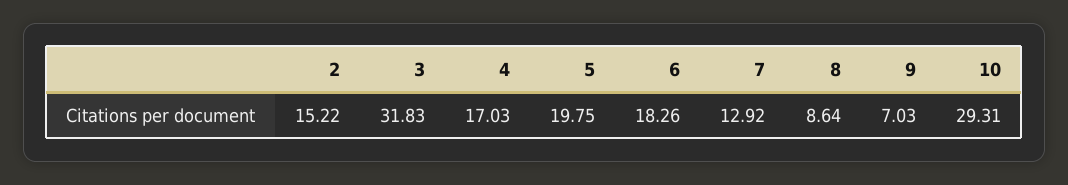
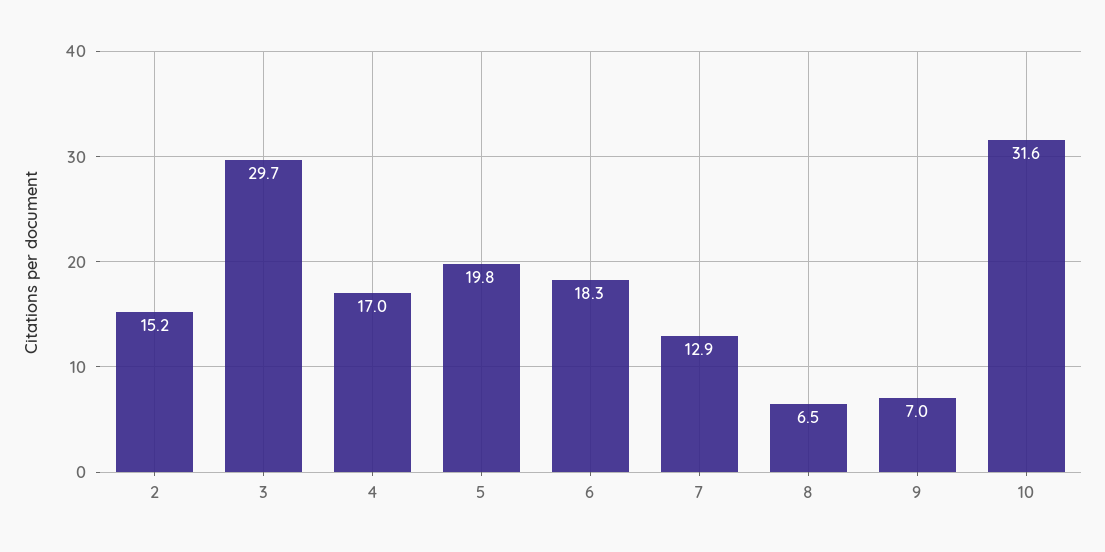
  {
    "2": 15.22,
-   "3": 31.83,
+   "3": 29.7,
    "4": 17.03,
    "5": 19.75,
    "6": 18.26,
    "7": 12.92,
-   "8": 8.64,
+   "8": 6.5,
    "9": 7.03,
-   "10": 29.31
+   "10": 31.6
  }

